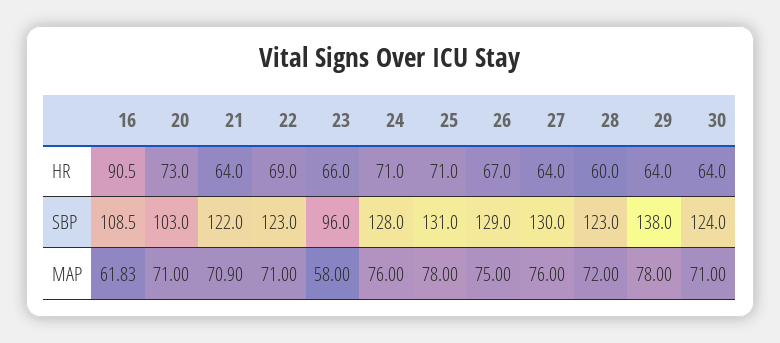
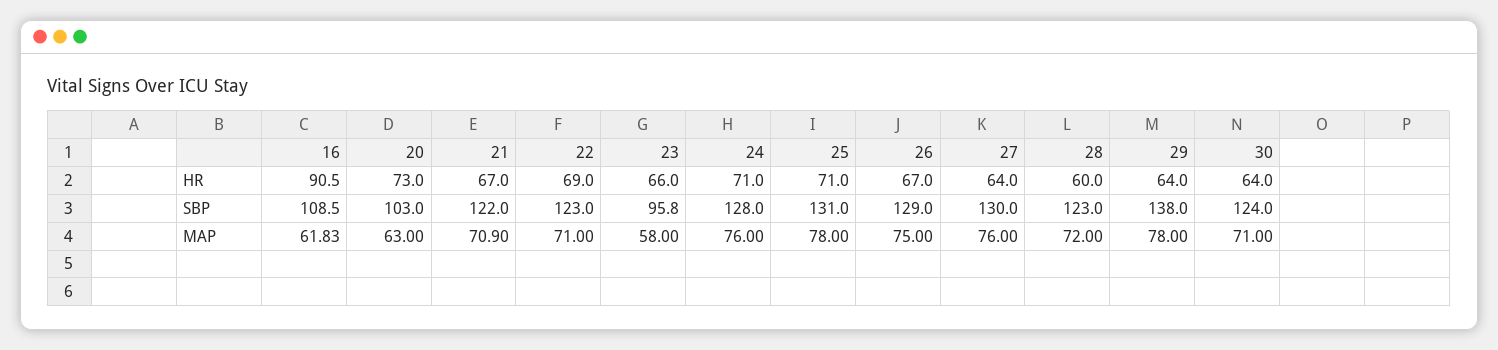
  {
    "16": {
      "HR": 90.5,
      "SBP": 108.5,
      "MAP": 61.83
    },
    "20": {
      "HR": 73,
      "SBP": 103,
-     "MAP": 71
+     "MAP": 63
    },
    "21": {
-     "HR": 64,
+     "HR": 67,
      "SBP": 122,
      "MAP": 70.9
    },
    "22": {
      "HR": 69,
      "SBP": 123,
      "MAP": 71
    },
    "23": {
      "HR": 66,
-     "SBP": 96,
+     "SBP": 95.8,
      "MAP": 58
    },
    "24": {
      "HR": 71,
      "SBP": 128,
      "MAP": 76
    },
    "25": {
      "HR": 71,
      "SBP": 131,
      "MAP": 78
    },
    "26": {
      "HR": 67,
      "SBP": 129,
      "MAP": 75
    },
    "27": {
      "HR": 64,
      "SBP": 130,
      "MAP": 76
    },
    "28": {
      "HR": 60,
      "SBP": 123,
      "MAP": 72
    },
    "29": {
      "HR": 64,
      "SBP": 138,
      "MAP": 78
    },
    "30": {
      "HR": 64,
      "SBP": 124,
      "MAP": 71
    }
  }

